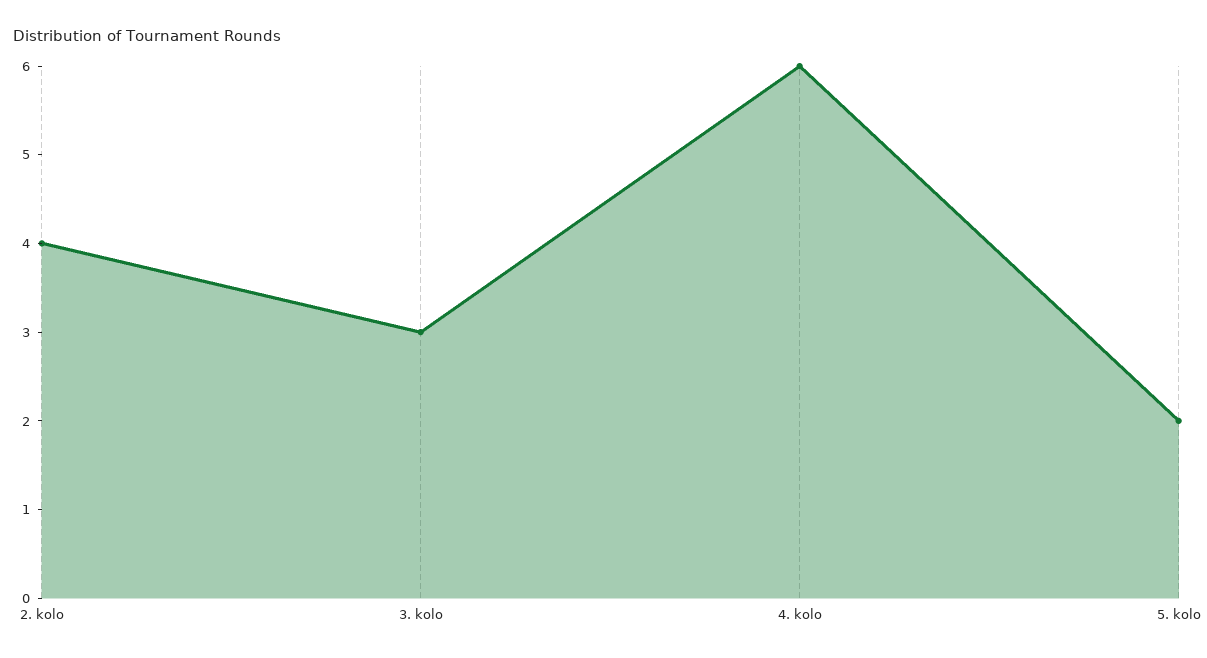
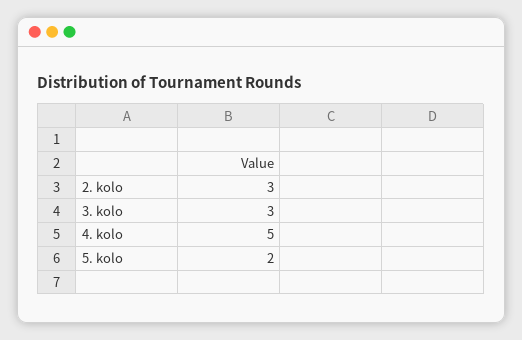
  {
-   "2. kolo": 4,
+   "2. kolo": 3,
    "3. kolo": 3,
-   "4. kolo": 6,
+   "4. kolo": 5,
    "5. kolo": 2
  }

